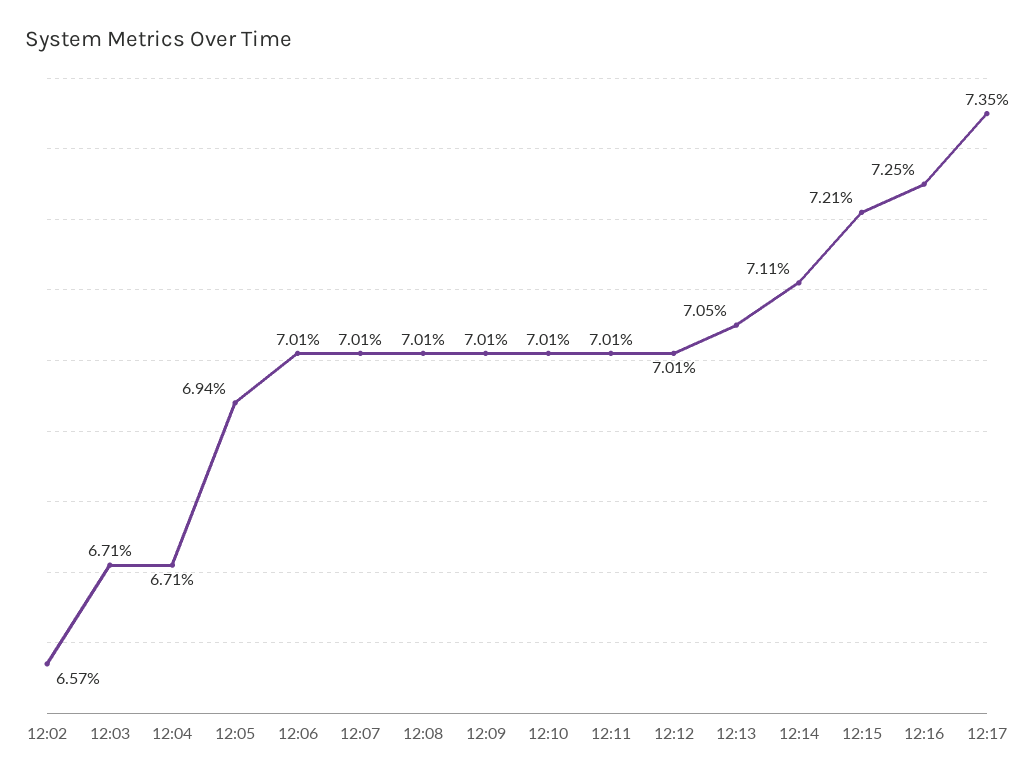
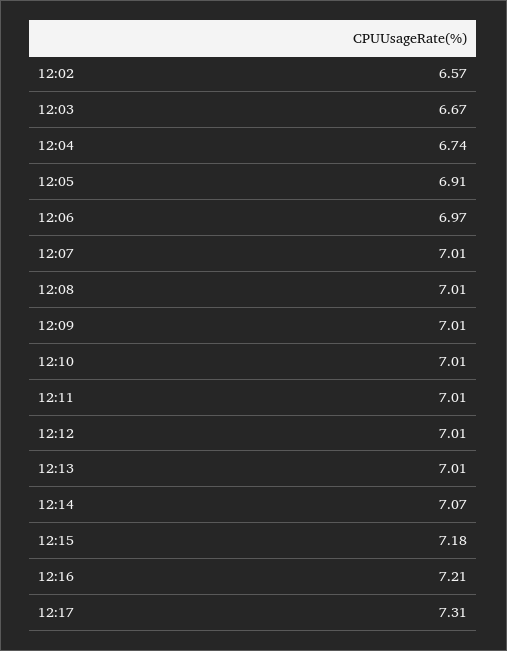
  {
    "12:02": 6.57,
-   "12:03": 6.71,
+   "12:03": 6.67,
-   "12:04": 6.71,
+   "12:04": 6.74,
-   "12:05": 6.94,
+   "12:05": 6.91,
-   "12:06": 7.01,
+   "12:06": 6.97,
    "12:07": 7.01,
    "12:08": 7.01,
    "12:09": 7.01,
    "12:10": 7.01,
    "12:11": 7.01,
    "12:12": 7.01,
-   "12:13": 7.05,
+   "12:13": 7.01,
-   "12:14": 7.11,
+   "12:14": 7.07,
-   "12:15": 7.21,
+   "12:15": 7.18,
-   "12:16": 7.25,
+   "12:16": 7.21,
-   "12:17": 7.35
+   "12:17": 7.31
  }

